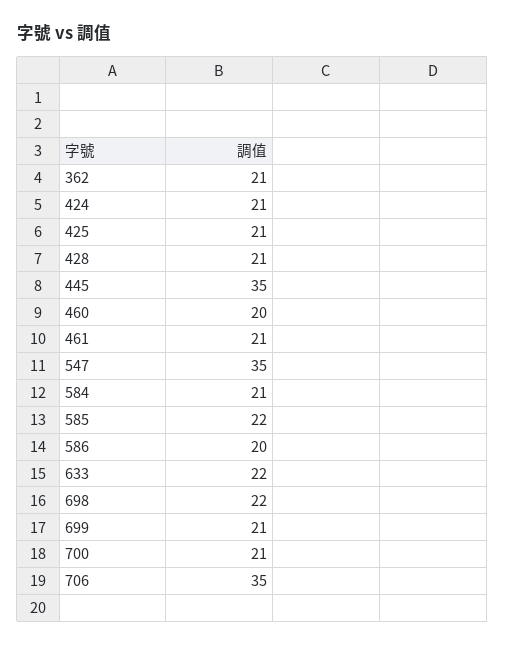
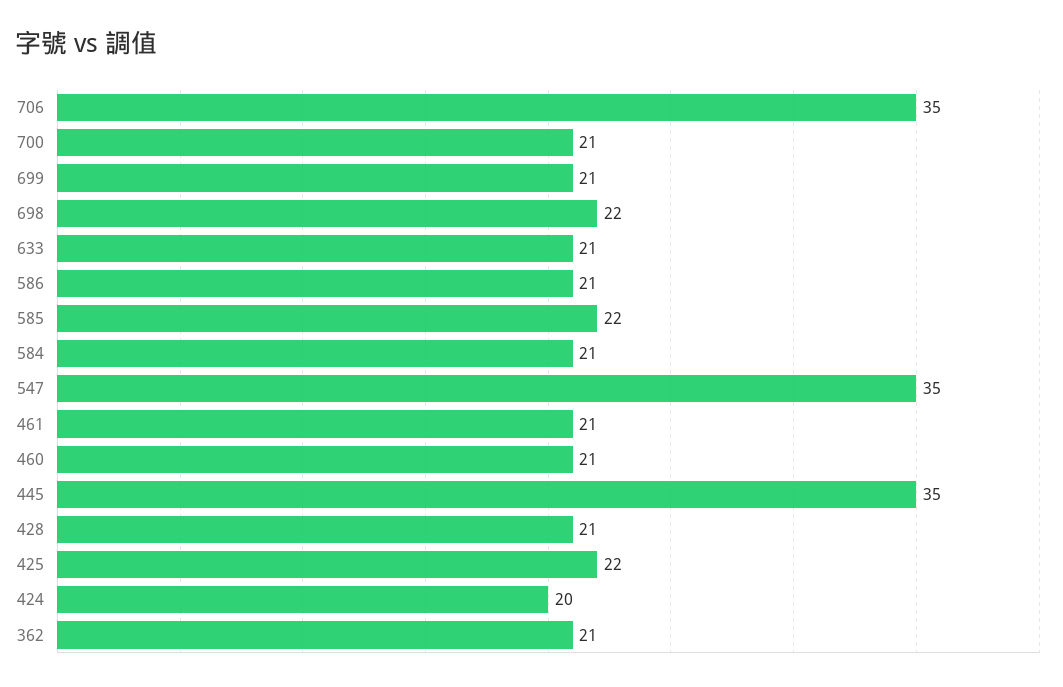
  {
    "362": 21,
-   "424": 21,
+   "424": 20,
-   "425": 21,
+   "425": 22,
    "428": 21,
    "445": 35,
-   "460": 20,
+   "460": 21,
    "461": 21,
    "547": 35,
    "584": 21,
    "585": 22,
-   "586": 20,
+   "586": 21,
-   "633": 22,
+   "633": 21,
    "698": 22,
    "699": 21,
    "700": 21,
    "706": 35
  }

